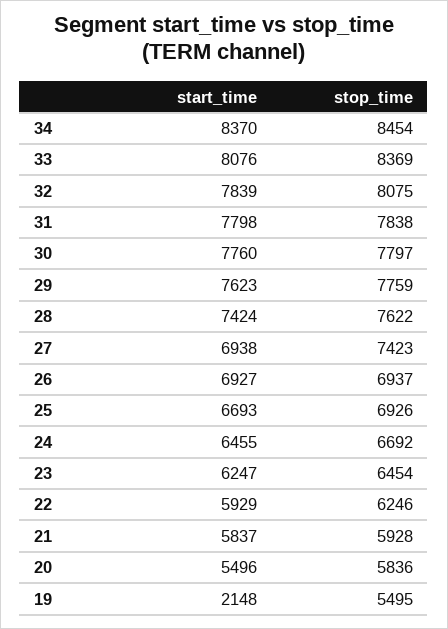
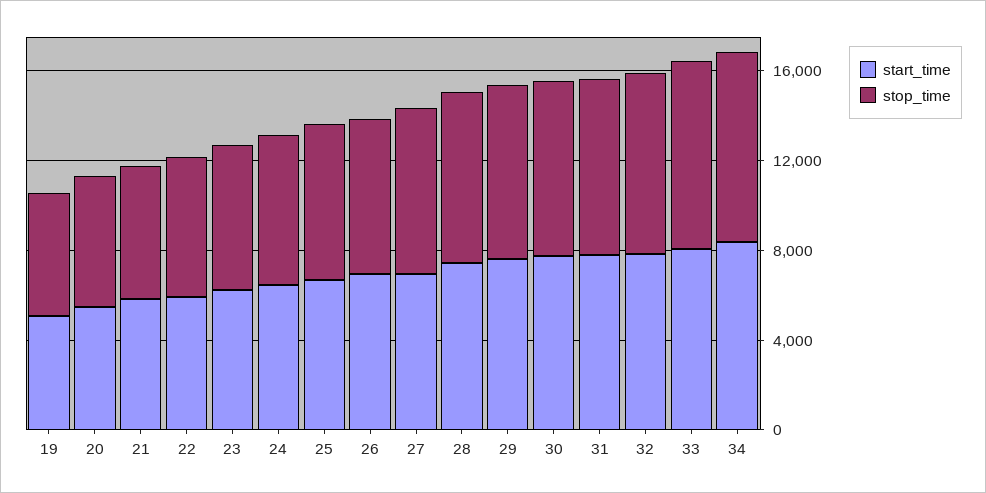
  {
    "start_time": {
      "34": 8370,
      "33": 8076,
      "32": 7839,
      "31": 7798,
      "30": 7760,
      "29": 7623,
      "28": 7424,
      "27": 6938,
      "26": 6927,
      "25": 6693,
      "24": 6455,
      "23": 6247,
      "22": 5929,
      "21": 5837,
      "20": 5496,
-     "19": 2148
+     "19": 5000
    },
    "stop_time": {
      "34": 8454,
      "33": 8369,
      "32": 8075,
      "31": 7838,
      "30": 7797,
      "29": 7759,
      "28": 7622,
      "27": 7423,
      "26": 6937,
      "25": 6926,
      "24": 6692,
      "23": 6454,
      "22": 6246,
      "21": 5928,
      "20": 5836,
      "19": 5495
    }
  }

